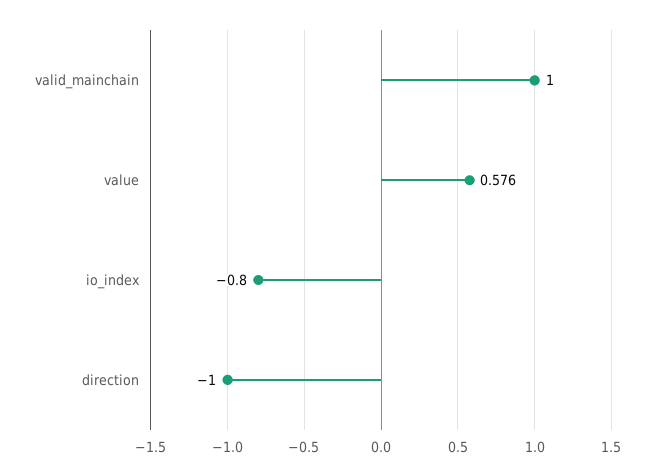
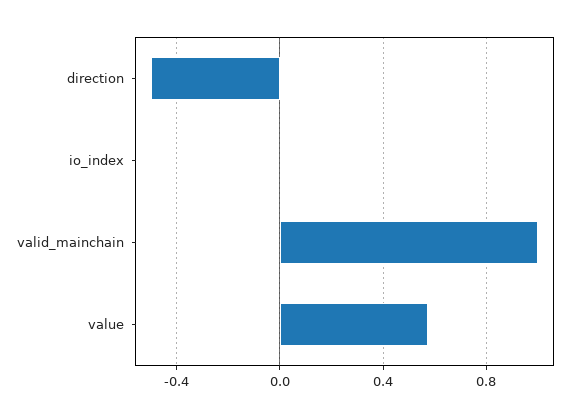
  {
    "valid_mainchain": 1,
    "value": 0.576,
-   "io_index": -0.8,
+   "io_index": 0,
-   "direction": -1
+   "direction": -0.5
  }

